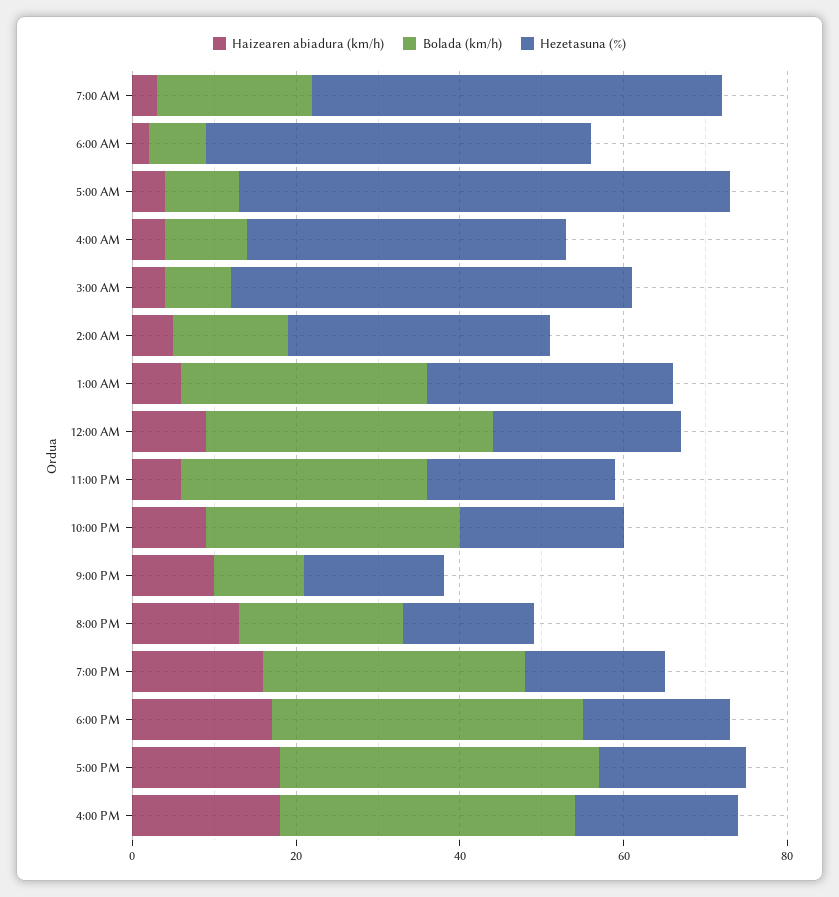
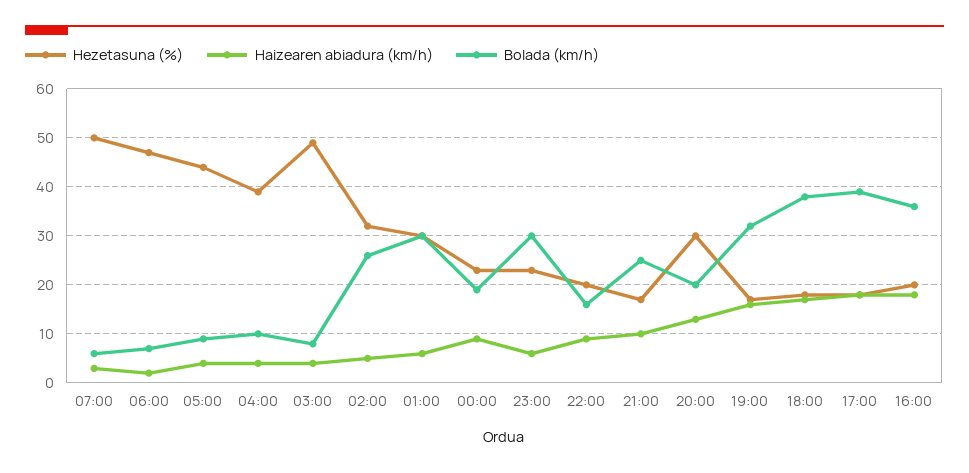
  {
    "Haizearen abiadura (km/h)": {
      "7:00 AM": 5,
      "6:00 AM": 0,
      "5:00 AM": 5,
      "4:00 AM": 5,
      "3:00 AM": 5,
      "2:00 AM": 5,
      "1:00 AM": 5,
      "12:00 AM": 10,
      "11:00 PM": 5,
      "10:00 PM": 10,
      "9:00 PM": 10,
      "8:00 PM": 15,
      "7:00 PM": 15,
      "6:00 PM": 15,
      "5:00 PM": 20,
      "4:00 PM": 20
    },
    "Bolada (km/h)": {
-     "7:00 AM": 20,
+     "7:00 AM": 5,
      "6:00 AM": 5,
      "5:00 AM": 10,
      "4:00 AM": 10,
      "3:00 AM": 10,
-     "2:00 AM": 15,
+     "2:00 AM": 25,
      "1:00 AM": 30,
-     "12:00 AM": 35,
+     "12:00 AM": 20,
      "11:00 PM": 30,
-     "10:00 PM": 30,
+     "10:00 PM": 15,
-     "9:00 PM": 10,
+     "9:00 PM": 25,
      "8:00 PM": 20,
      "7:00 PM": 30,
      "6:00 PM": 40,
      "5:00 PM": 40,
      "4:00 PM": 35
    },
    "Hezetasuna (%)": {
      "7:00 AM": 50,
      "6:00 AM": 45,
-     "5:00 AM": 60,
+     "5:00 AM": 45,
      "4:00 AM": 40,
      "3:00 AM": 50,
      "2:00 AM": 30,
      "1:00 AM": 30,
      "12:00 AM": 25,
      "11:00 PM": 25,
      "10:00 PM": 20,
      "9:00 PM": 15,
-     "8:00 PM": 15,
+     "8:00 PM": 30,
      "7:00 PM": 15,
      "6:00 PM": 20,
      "5:00 PM": 20,
      "4:00 PM": 20
    }
  }

